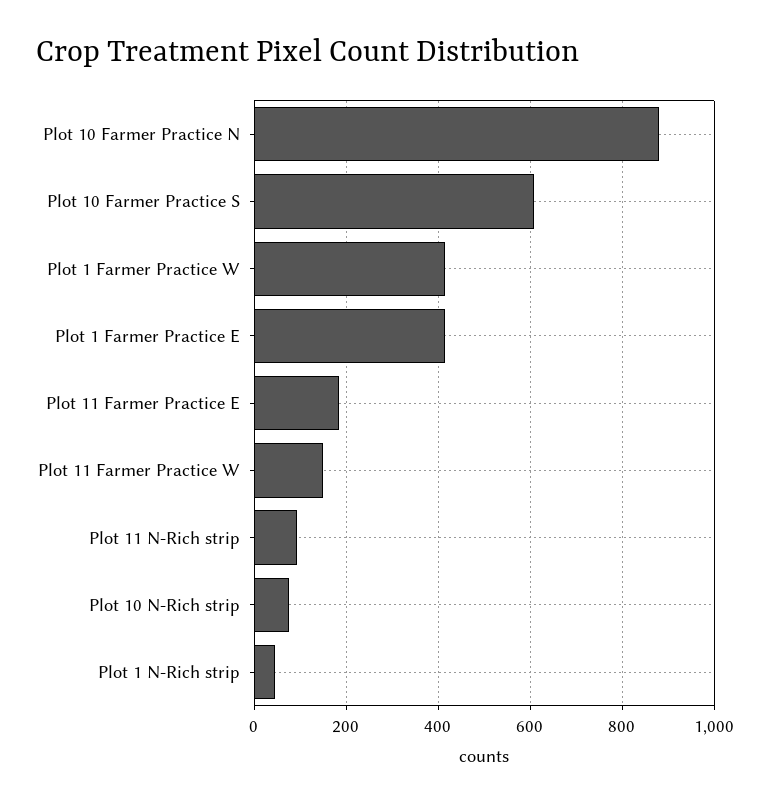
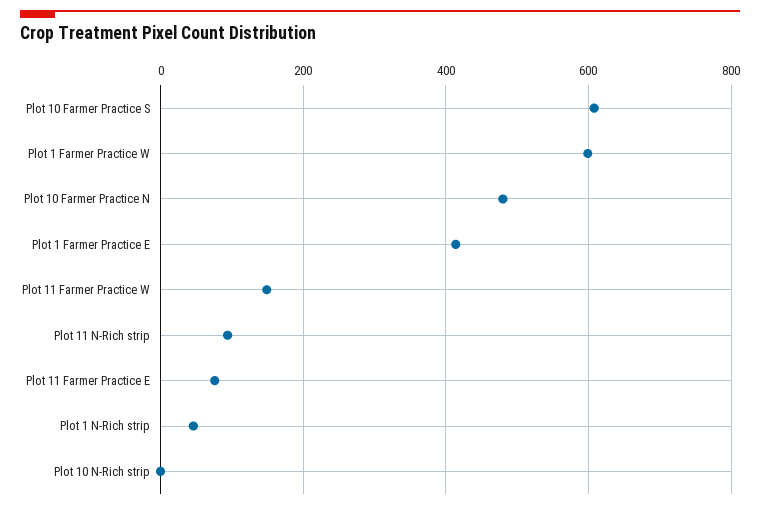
  {
-   "Plot 10 Farmer Practice N": 880,
+   "Plot 10 Farmer Practice N": 480,
    "Plot 10 Farmer Practice S": 600,
-   "Plot 1 Farmer Practice W": 420,
+   "Plot 1 Farmer Practice W": 600,
    "Plot 1 Farmer Practice E": 420,
-   "Plot 11 Farmer Practice E": 180,
+   "Plot 11 Farmer Practice E": 80,
    "Plot 11 Farmer Practice W": 140,
    "Plot 11 N-Rich strip": 100,
-   "Plot 10 N-Rich strip": 80,
+   "Plot 10 N-Rich strip": 0,
    "Plot 1 N-Rich strip": 40
  }

